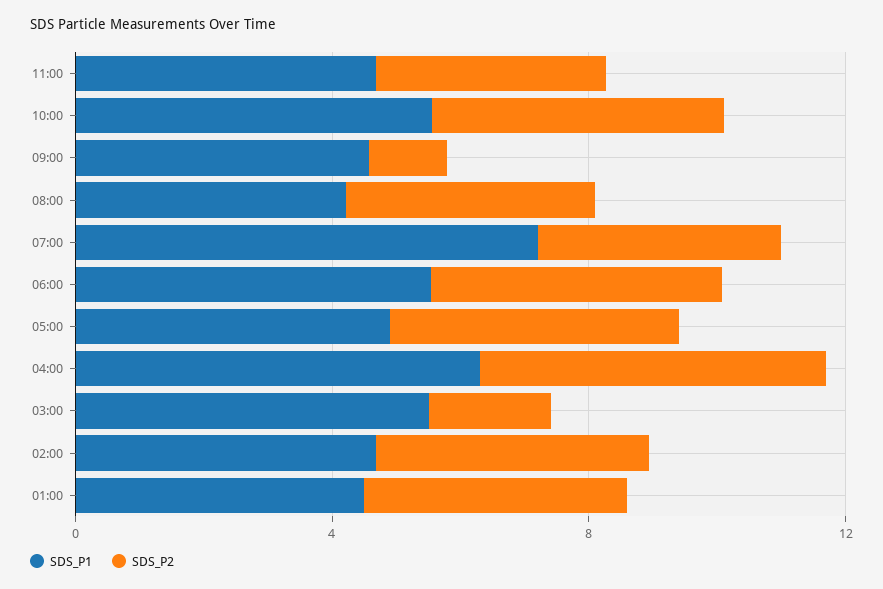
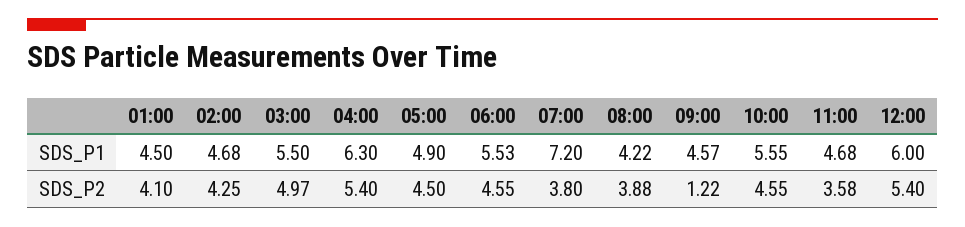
  {
    "SDS_P1": {
      "11:00": 4.68,
      "10:00": 5.55,
      "09:00": 4.57,
      "08:00": 4.22,
      "07:00": 7.2,
      "06:00": 5.53,
      "05:00": 4.9,
      "04:00": 6.3,
      "03:00": 5.5,
      "02:00": 4.68,
-     "01:00": 4.5
+     "01:00": 4.5,
+     "12:00": 6
    },
    "SDS_P2": {
      "11:00": 3.58,
      "10:00": 4.55,
      "09:00": 1.22,
      "08:00": 3.88,
      "07:00": 3.8,
      "06:00": 4.55,
      "05:00": 4.5,
      "04:00": 5.4,
-     "03:00": 2,
+     "03:00": 4.97,
      "02:00": 4.25,
-     "01:00": 4.1
+     "01:00": 4.1,
+     "12:00": 5.4
    }
  }

